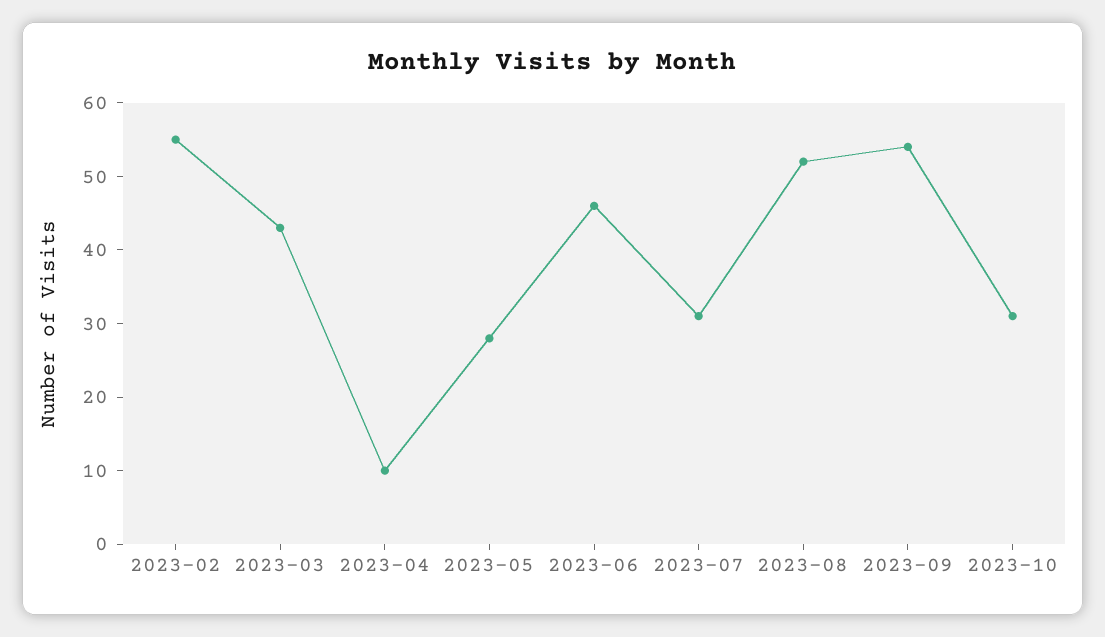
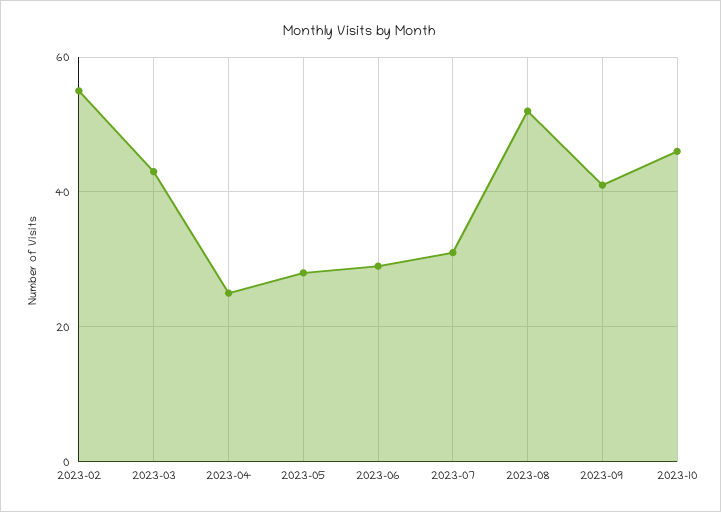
  {
    "2023-02": 55,
    "2023-03": 45,
-   "2023-04": 10,
+   "2023-04": 25,
    "2023-05": 30,
-   "2023-06": 45,
+   "2023-06": 30,
    "2023-07": 30,
    "2023-08": 50,
-   "2023-09": 55,
+   "2023-09": 40,
-   "2023-10": 30
+   "2023-10": 45
  }

